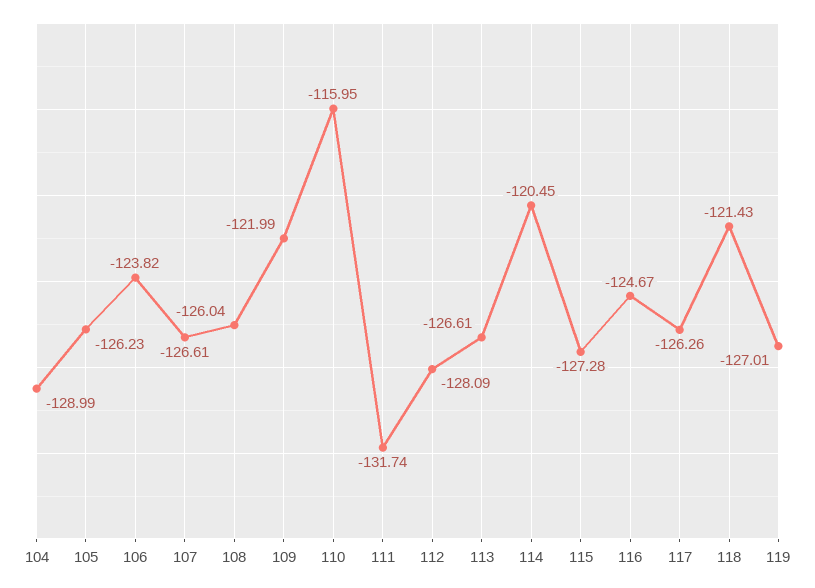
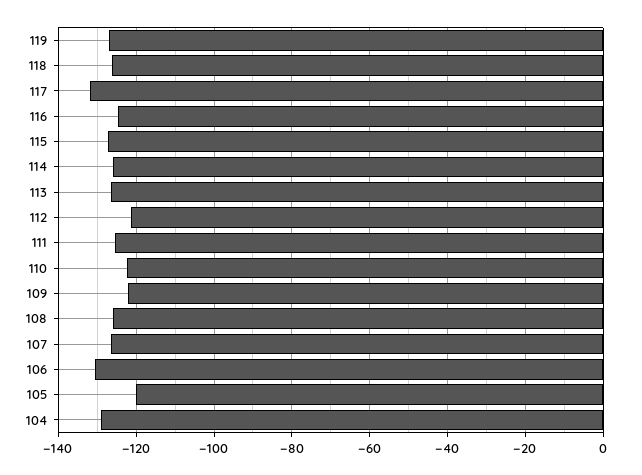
  {
    "104": -128.99,
-   "105": -126.23,
+   "105": -120,
-   "106": -123.82,
+   "106": -130,
    "107": -126.61,
    "108": -126.04,
    "109": -121.99,
-   "110": -115.95,
+   "110": -122,
-   "111": -131.74,
+   "111": -126,
-   "112": -128.09,
+   "112": -122,
    "113": -126.61,
-   "114": -120.45,
+   "114": -126,
    "115": -127.28,
    "116": -124.67,
-   "117": -126.26,
+   "117": -132,
-   "118": -121.43,
+   "118": -126,
    "119": -127.01
  }

